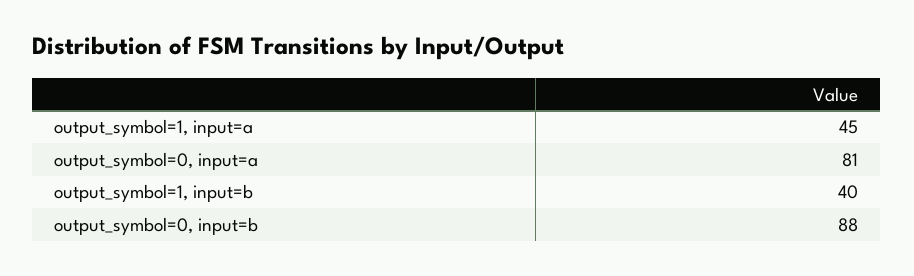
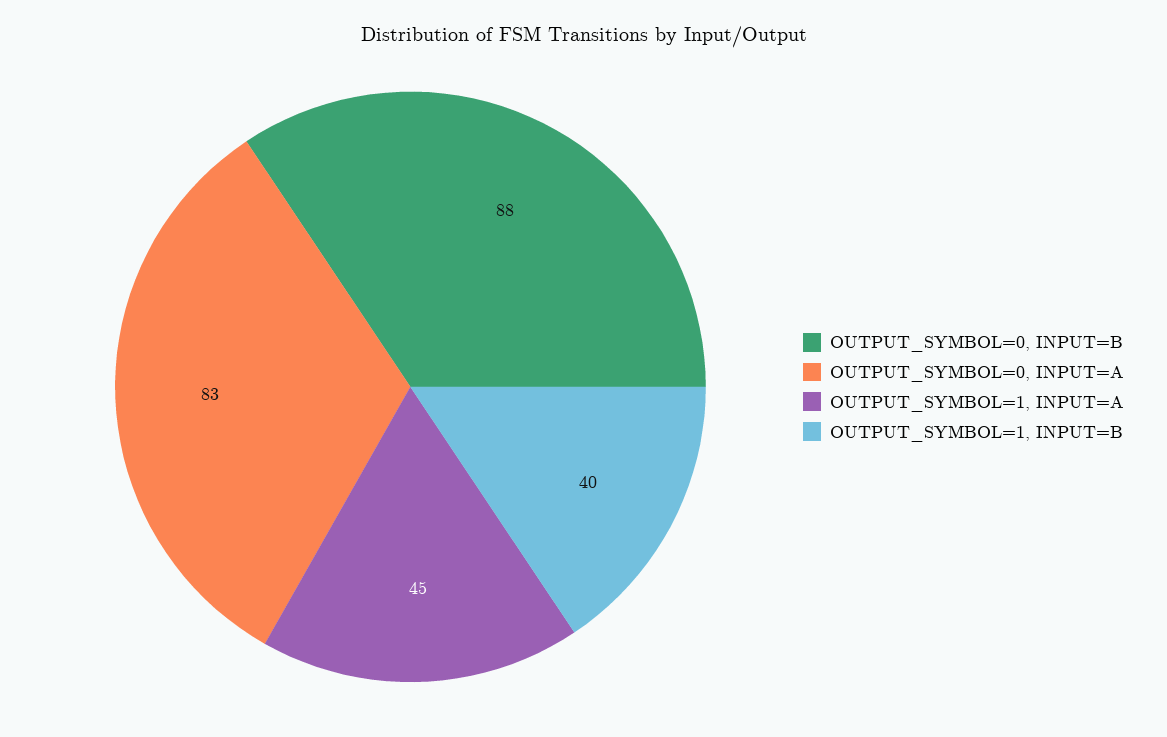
  {
    "output_symbol=1, input=a": 45,
-   "output_symbol=0, input=a": 81,
+   "output_symbol=0, input=a": 83,
    "output_symbol=1, input=b": 40,
    "output_symbol=0, input=b": 88
  }

